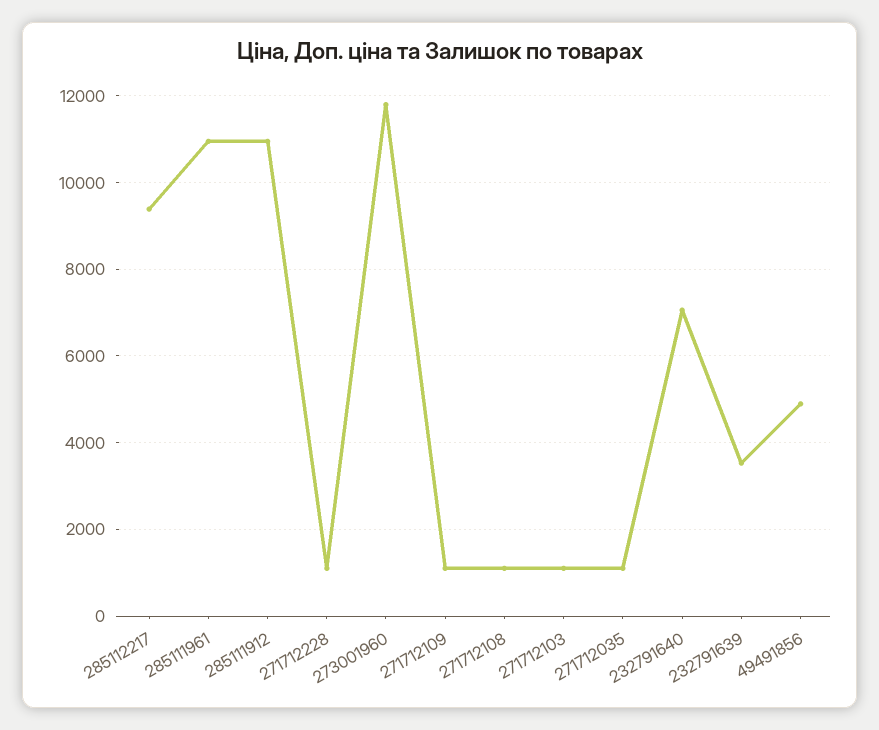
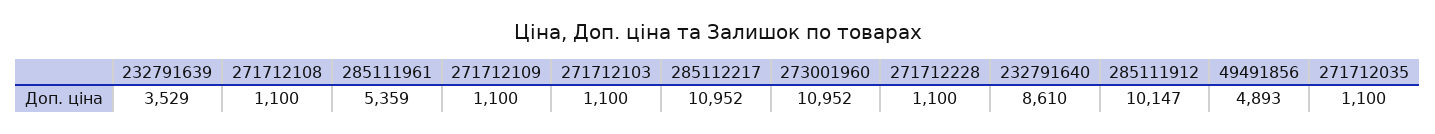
  {
-   "285112217": 9400,
+   "285112217": 10952,
-   "285111961": 11000,
+   "285111961": 5359,
-   "285111912": 11000,
+   "285111912": 10147,
    "271712228": 1100,
-   "273001960": 11800,
+   "273001960": 10952,
    "271712109": 1100,
    "271712108": 1100,
    "271712103": 1100,
    "271712035": 1100,
-   "232791640": 7000,
+   "232791640": 8610,
    "232791639": 3529,
    "49491856": 4893
  }

